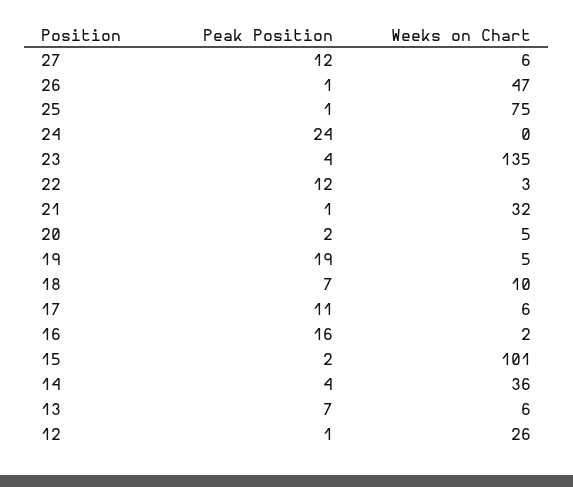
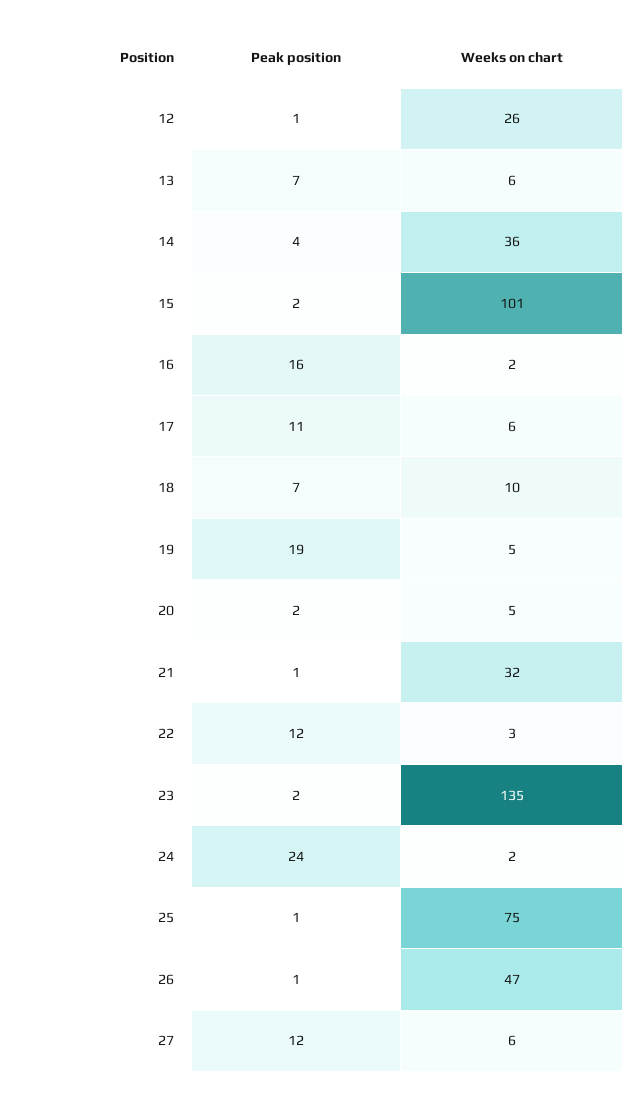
  {
    "Peak Position": {
      "27": 12,
      "26": 1,
      "25": 1,
      "24": 24,
-     "23": 4,
+     "23": 2,
      "22": 12,
      "21": 1,
      "20": 2,
      "19": 19,
      "18": 7,
      "17": 11,
      "16": 16,
      "15": 2,
      "14": 4,
      "13": 7,
      "12": 1
    },
    "Weeks on Chart": {
      "27": 6,
      "26": 47,
      "25": 75,
-     "24": 0,
+     "24": 2,
      "23": 135,
      "22": 3,
      "21": 32,
      "20": 5,
      "19": 5,
      "18": 10,
      "17": 6,
      "16": 2,
      "15": 101,
      "14": 36,
      "13": 6,
      "12": 26
    }
  }

